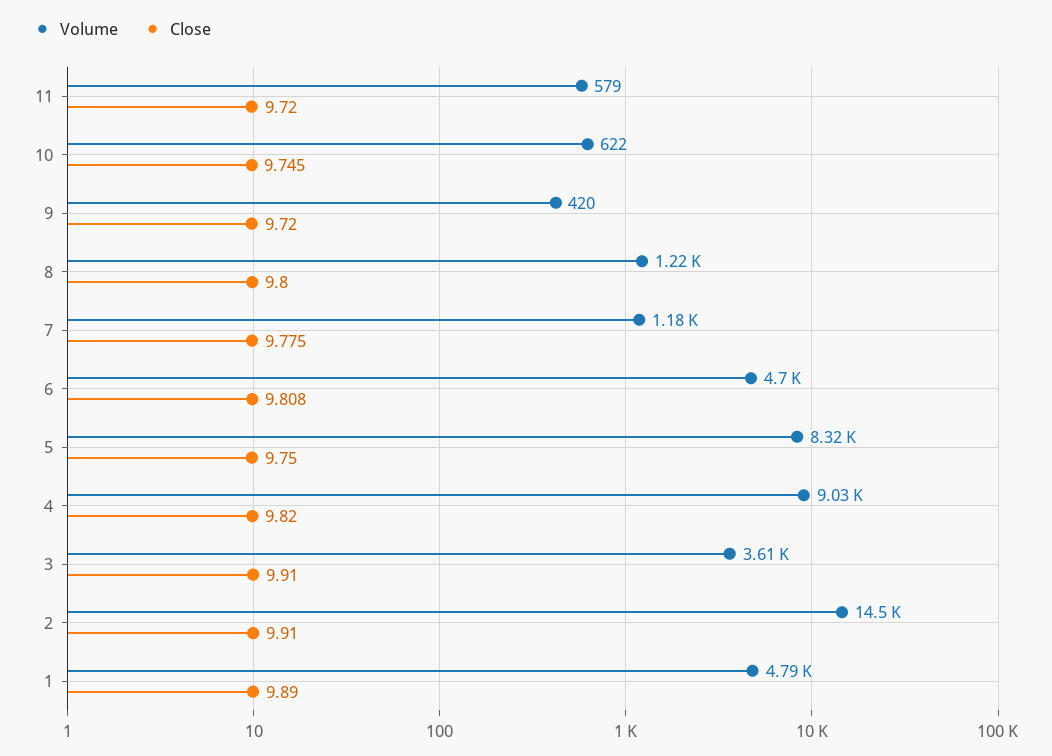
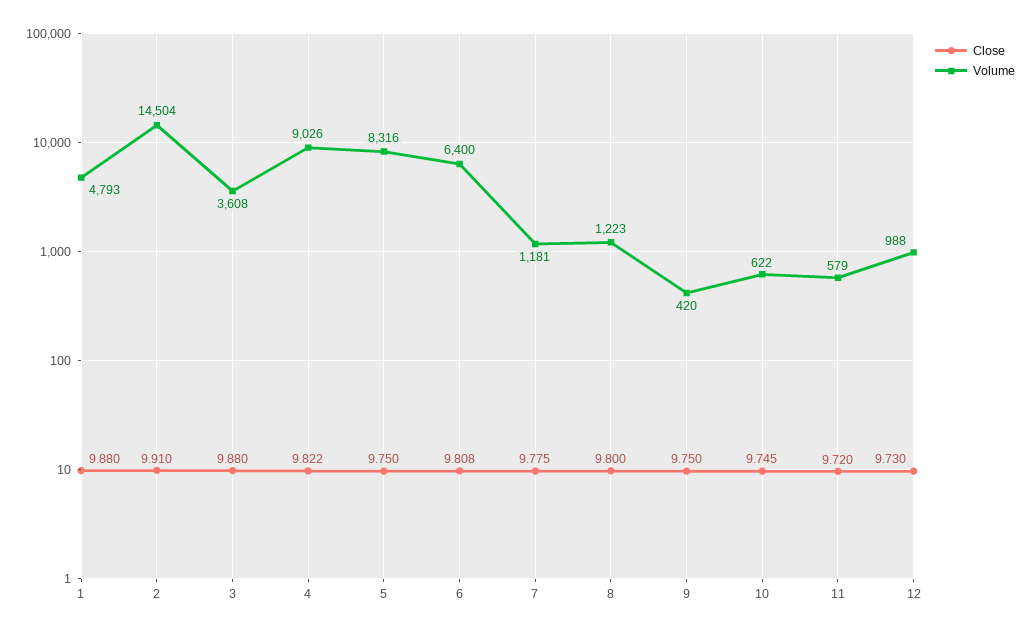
  {
    "Volume": {
      "11": 579,
      "10": 622,
      "9": 420,
      "8": 1223,
      "7": 1181,
-     "6": 4700,
+     "6": 6400,
      "5": 8316,
      "4": 9026,
      "3": 3608,
      "2": 14504,
-     "1": 4793
+     "1": 4793,
+     "12": 988
    },
    "Close": {
      "11": 9.72,
      "10": 9.745,
-     "9": 9.72,
+     "9": 9.75,
      "8": 9.8,
      "7": 9.775,
      "6": 9.808,
      "5": 9.75,
-     "4": 9.82,
+     "4": 9.822,
-     "3": 9.91,
+     "3": 9.88,
      "2": 9.91,
-     "1": 9.89
+     "1": 9.88,
+     "12": 9.73
    }
  }

